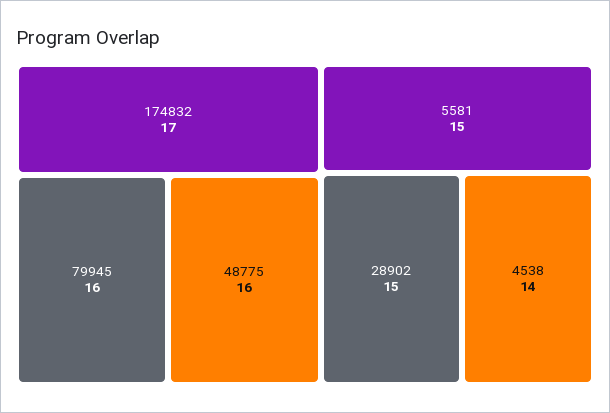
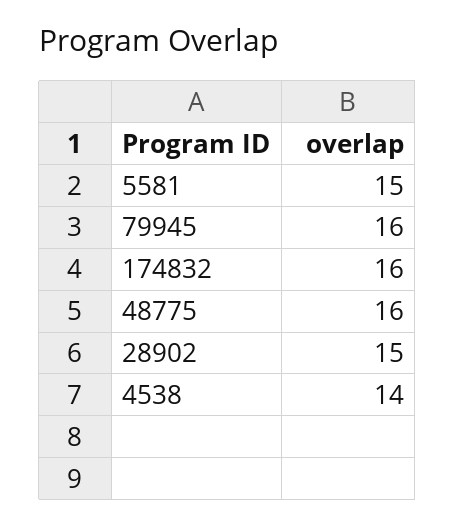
  {
-   "174832": 17,
+   "174832": 16,
    "79945": 16,
    "48775": 16,
    "5581": 15,
    "28902": 15,
    "4538": 14
  }

